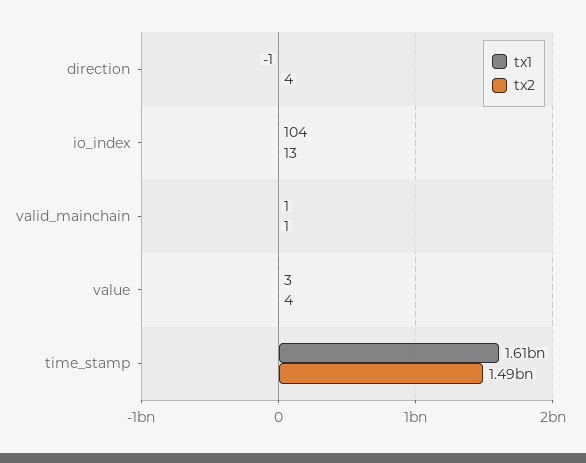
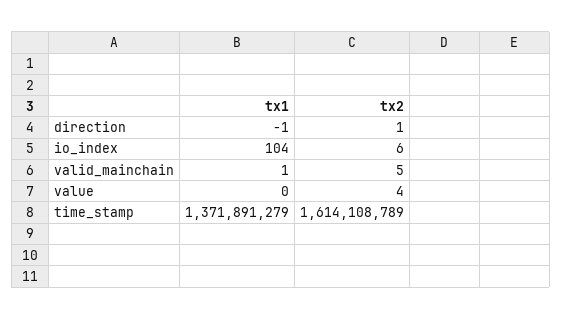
  {
    "tx1": {
      "direction": -1,
      "io_index": 104,
      "valid_mainchain": 1,
-     "value": 3,
+     "value": 0,
-     "time_stamp": 1610000000
+     "time_stamp": 1371891279
    },
    "tx2": {
-     "direction": 4,
+     "direction": 1,
-     "io_index": 13,
+     "io_index": 6,
-     "valid_mainchain": 1,
+     "valid_mainchain": 5,
      "value": 4,
-     "time_stamp": 1490000000
+     "time_stamp": 1614108789
    }
  }

